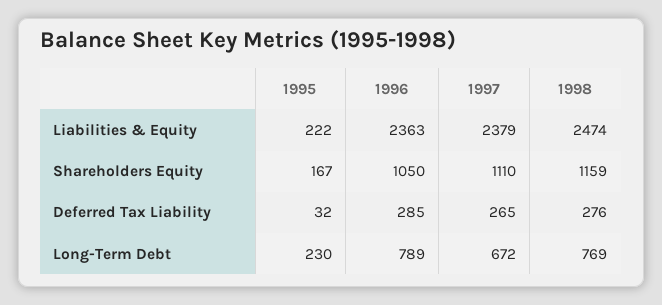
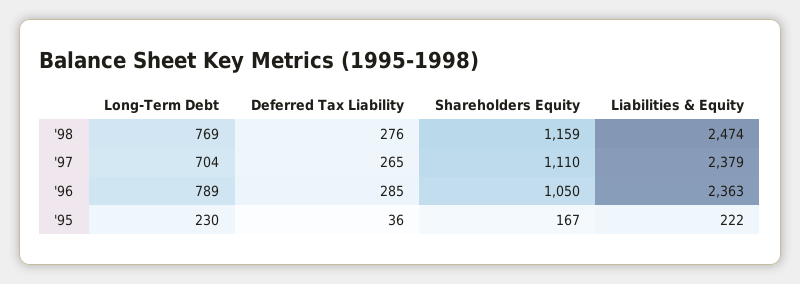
  {
    "1995": {
      "Liabilities & Equity": 222,
      "Shareholders Equity": 167,
-     "Deferred Tax Liability": 32,
+     "Deferred Tax Liability": 36,
      "Long-Term Debt": 230
    },
    "1996": {
      "Liabilities & Equity": 2363,
      "Shareholders Equity": 1050,
      "Deferred Tax Liability": 285,
      "Long-Term Debt": 789
    },
    "1997": {
      "Liabilities & Equity": 2379,
      "Shareholders Equity": 1110,
      "Deferred Tax Liability": 265,
-     "Long-Term Debt": 672
+     "Long-Term Debt": 704
    },
    "1998": {
      "Liabilities & Equity": 2474,
      "Shareholders Equity": 1159,
      "Deferred Tax Liability": 276,
      "Long-Term Debt": 769
    }
  }

